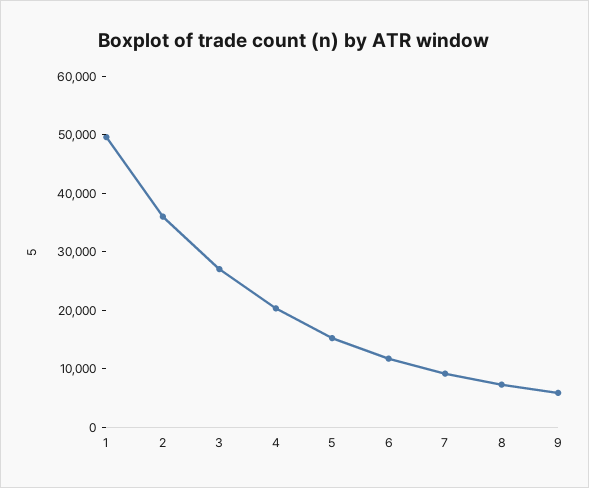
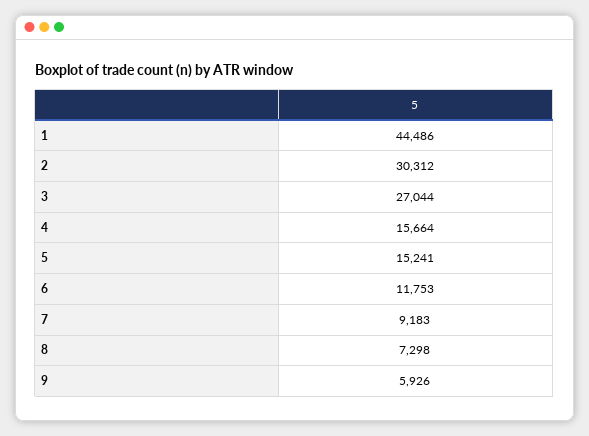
  {
-   "1": 50000,
+   "1": 44486,
-   "2": 36000,
+   "2": 30312,
    "3": 27044,
-   "4": 20000,
+   "4": 15664,
    "5": 15241,
    "6": 11753,
    "7": 9183,
    "8": 7298,
    "9": 5926
  }

